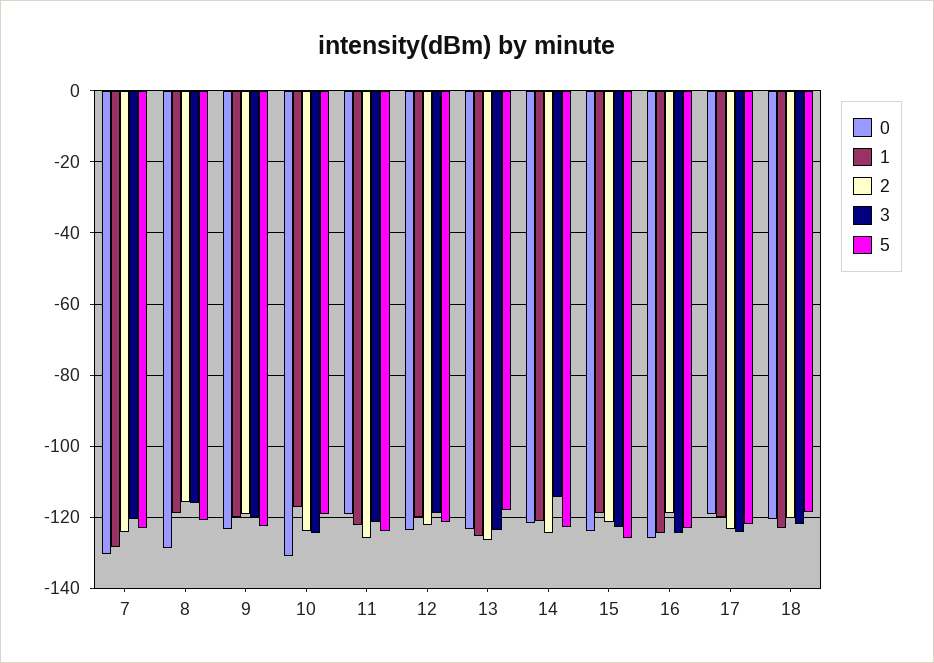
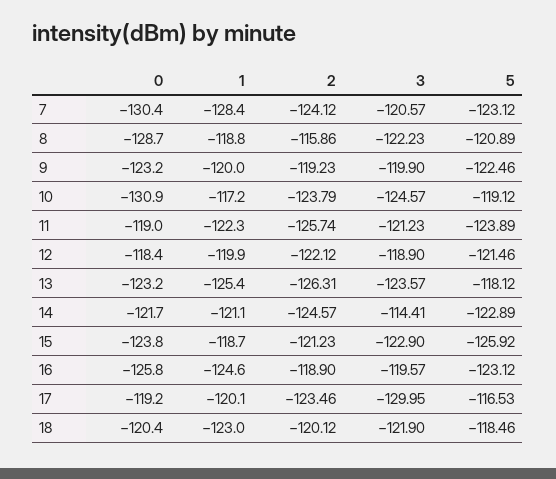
  {
    "0": {
      "7": -130.4,
      "8": -128.7,
      "9": -123.2,
      "10": -130.9,
      "11": -119,
-     "12": -124,
+     "12": -118.4,
      "13": -123.2,
      "14": -121.7,
      "15": -123.8,
      "16": -125.8,
      "17": -119.2,
      "18": -120.4
    },
    "1": {
      "7": -128.4,
      "8": -118.8,
      "9": -120,
      "10": -117.2,
      "11": -122.3,
      "12": -119.9,
      "13": -125.4,
      "14": -121.1,
      "15": -118.7,
      "16": -124.6,
      "17": -120.1,
      "18": -123
    },
    "2": {
      "7": -124.12,
      "8": -115.86,
      "9": -119.23,
      "10": -123.79,
      "11": -125.74,
      "12": -122.12,
      "13": -126.31,
      "14": -124.57,
      "15": -121.23,
      "16": -118.9,
      "17": -123.46,
      "18": -120.12
    },
    "3": {
      "7": -120.57,
-     "8": -116,
+     "8": -122.23,
      "9": -119.9,
      "10": -124.57,
      "11": -121.23,
      "12": -118.9,
      "13": -123.57,
      "14": -114.41,
      "15": -122.9,
-     "16": -124,
+     "16": -119.57,
-     "17": -124,
+     "17": -129.95,
      "18": -121.9
    },
    "5": {
      "7": -123.12,
      "8": -120.89,
      "9": -122.46,
      "10": -119.12,
      "11": -123.89,
      "12": -121.46,
      "13": -118.12,
      "14": -122.89,
      "15": -125.92,
      "16": -123.12,
-     "17": -122,
+     "17": -116.53,
      "18": -118.46
    }
  }

